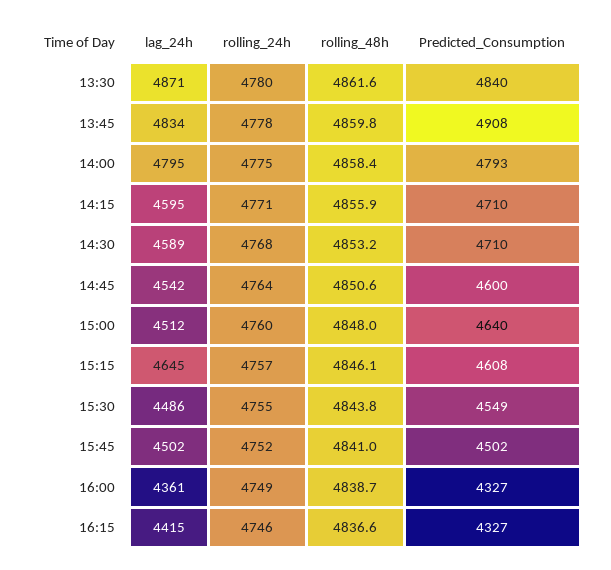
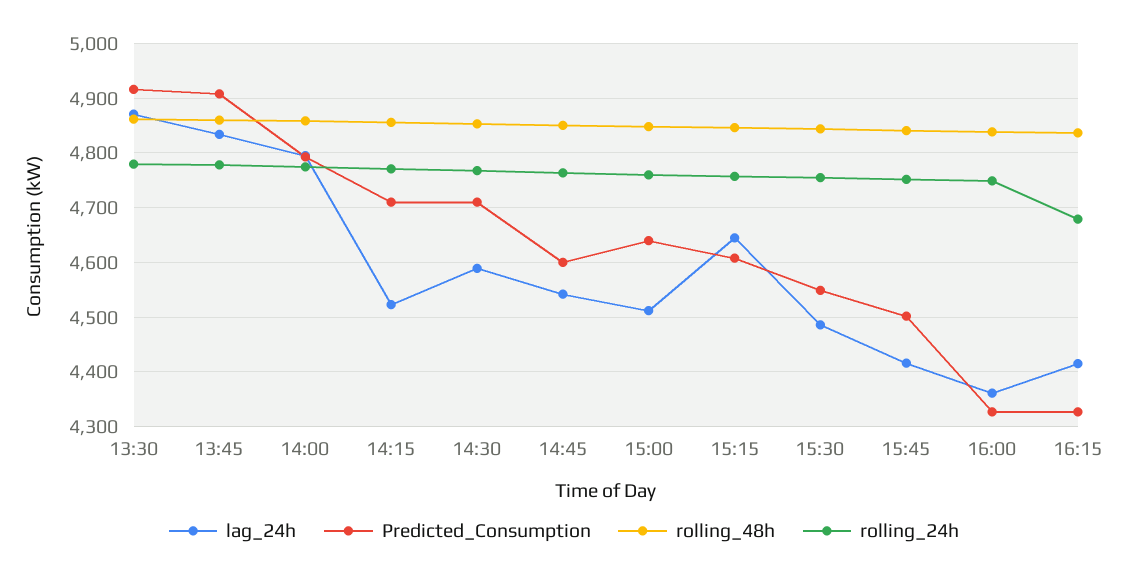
  {
    "lag_24h": {
      "13:30": 4871,
      "13:45": 4834,
      "14:00": 4795,
-     "14:15": 4595,
+     "14:15": 4520,
      "14:30": 4589,
      "14:45": 4542,
      "15:00": 4512,
      "15:15": 4645,
      "15:30": 4486,
-     "15:45": 4502,
+     "15:45": 4420,
      "16:00": 4361,
      "16:15": 4415
    },
    "rolling_24h": {
      "13:30": 4780,
      "13:45": 4778,
      "14:00": 4775,
      "14:15": 4771,
      "14:30": 4768,
      "14:45": 4764,
      "15:00": 4760,
      "15:15": 4757,
      "15:30": 4755,
      "15:45": 4752,
      "16:00": 4749,
-     "16:15": 4746
+     "16:15": 4680
    },
    "rolling_48h": {
      "13:30": 4861.6,
      "13:45": 4859.8,
      "14:00": 4858.4,
      "14:15": 4855.9,
      "14:30": 4853.2,
      "14:45": 4850.6,
      "15:00": 4848,
      "15:15": 4846.1,
      "15:30": 4843.8,
      "15:45": 4841,
      "16:00": 4838.7,
      "16:15": 4836.6
    },
    "Predicted_Consumption": {
-     "13:30": 4840,
+     "13:30": 4920,
      "13:45": 4908,
      "14:00": 4793,
      "14:15": 4710,
      "14:30": 4710,
      "14:45": 4600,
      "15:00": 4640,
      "15:15": 4608,
      "15:30": 4549,
      "15:45": 4502,
      "16:00": 4327,
      "16:15": 4327
    }
  }

